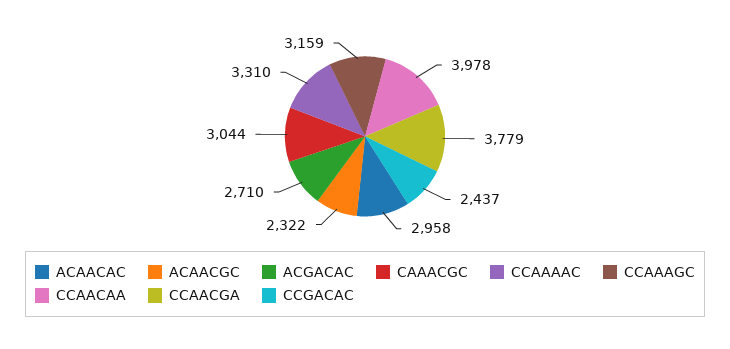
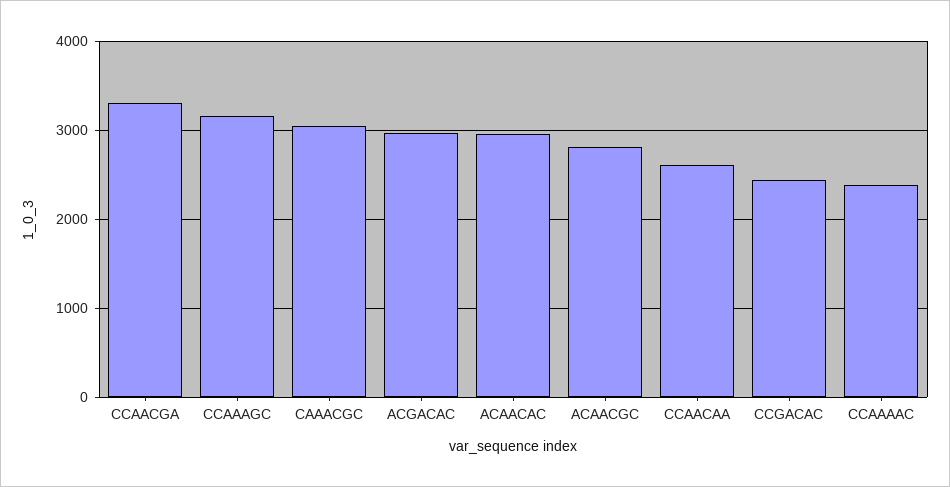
  {
    "ACAACAC": 2958,
-   "ACAACGC": 2322,
+   "ACAACGC": 2800,
-   "ACGACAC": 2710,
+   "ACGACAC": 3000,
    "CAAACGC": 3044,
-   "CCAAAAC": 3310,
+   "CCAAAAC": 2400,
    "CCAAAGC": 3159,
-   "CCAACAA": 3978,
+   "CCAACAA": 2600,
-   "CCAACGA": 3779,
+   "CCAACGA": 3300,
    "CCGACAC": 2437
  }

